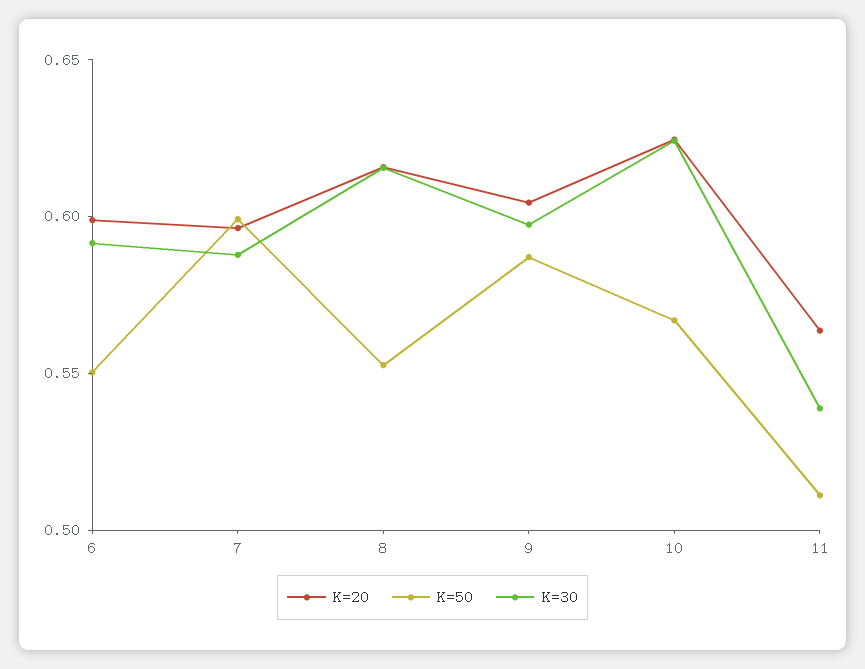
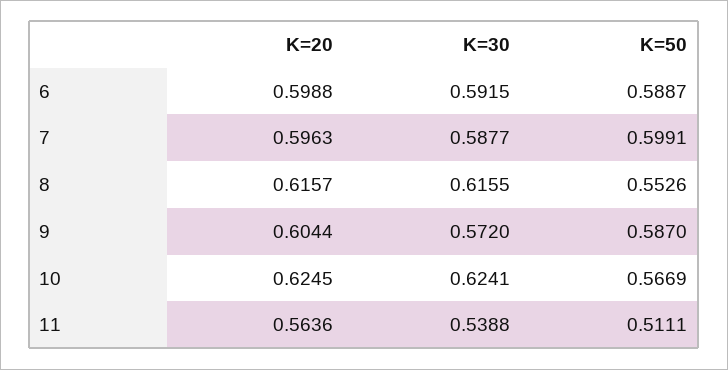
  {
    "K=20": {
      "6": 0.5988,
      "7": 0.5963,
      "8": 0.6157,
      "9": 0.6044,
      "10": 0.6245,
      "11": 0.5636
    },
    "K=50": {
-     "6": 0.55,
+     "6": 0.5887,
      "7": 0.5991,
      "8": 0.5526,
      "9": 0.587,
      "10": 0.5669,
      "11": 0.5111
    },
    "K=30": {
      "6": 0.5915,
      "7": 0.5877,
      "8": 0.6155,
-     "9": 0.6,
+     "9": 0.572,
      "10": 0.6241,
      "11": 0.5388
    }
  }

